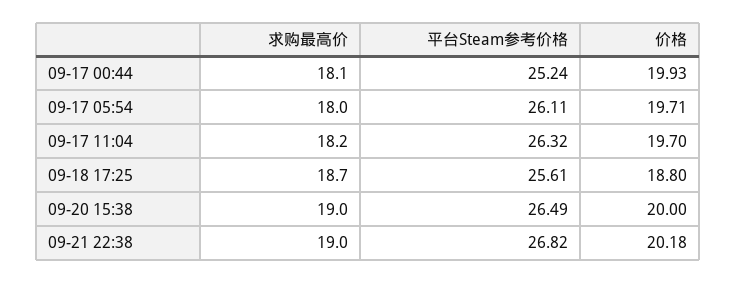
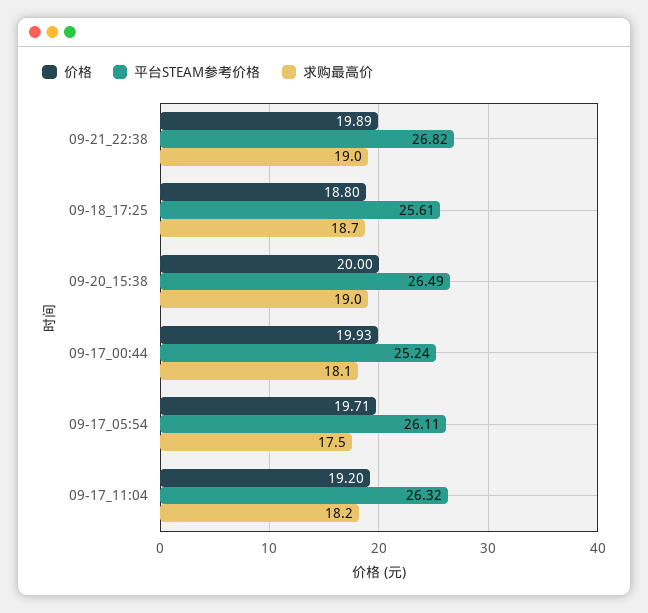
  {
    "求购最高价": {
      "09-17 00:44": 18.1,
-     "09-17 05:54": 18,
+     "09-17 05:54": 17.5,
      "09-17 11:04": 18.2,
      "09-18 17:25": 18.7,
      "09-20 15:38": 19,
      "09-21 22:38": 19
    },
    "平台Steam参考价格": {
      "09-17 00:44": 25.24,
      "09-17 05:54": 26.11,
      "09-17 11:04": 26.32,
      "09-18 17:25": 25.61,
      "09-20 15:38": 26.49,
      "09-21 22:38": 26.82
    },
    "价格": {
      "09-17 00:44": 19.93,
      "09-17 05:54": 19.71,
-     "09-17 11:04": 19.7,
+     "09-17 11:04": 19.2,
      "09-18 17:25": 18.8,
      "09-20 15:38": 20,
-     "09-21 22:38": 20.18
+     "09-21 22:38": 19.89
    }
  }

